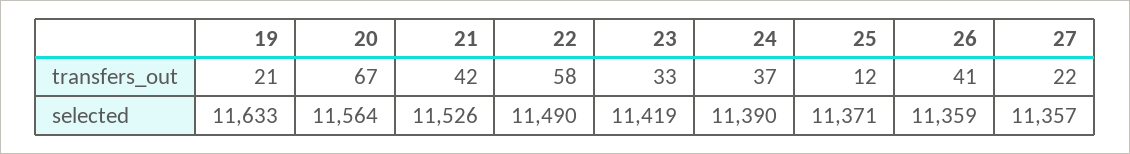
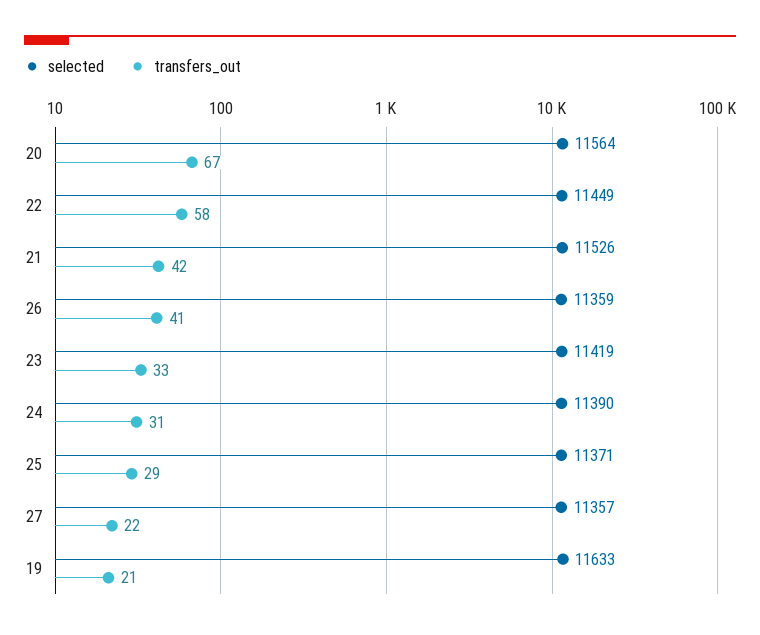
  {
    "transfers_out": {
      "19": 21,
      "20": 67,
      "21": 42,
      "22": 58,
      "23": 33,
-     "24": 37,
+     "24": 31,
-     "25": 12,
+     "25": 29,
      "26": 41,
      "27": 22
    },
    "selected": {
      "19": 11633,
      "20": 11564,
      "21": 11526,
-     "22": 11490,
+     "22": 11449,
      "23": 11419,
      "24": 11390,
      "25": 11371,
      "26": 11359,
      "27": 11357
    }
  }

